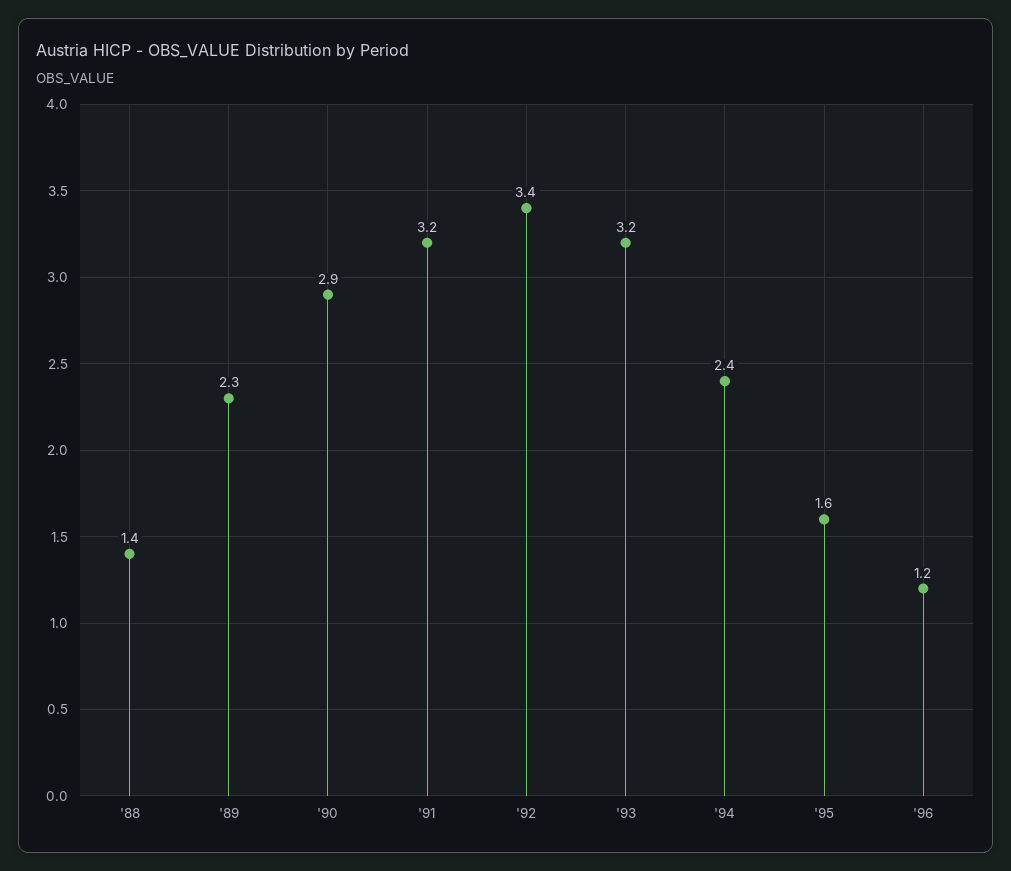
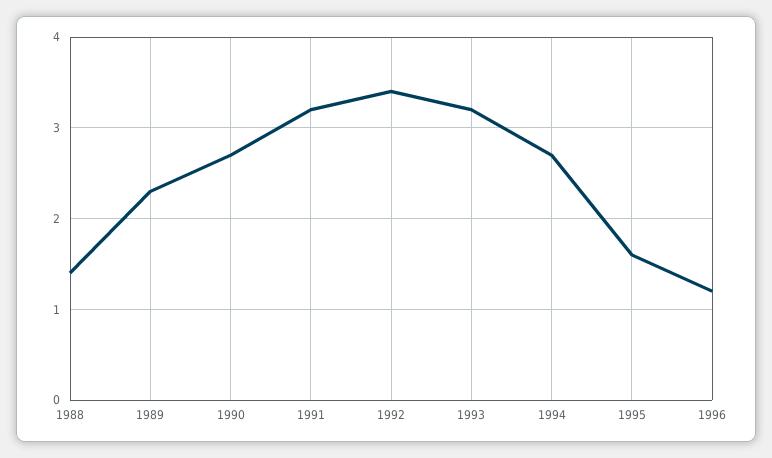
  {
    "'88": 1.4,
    "'89": 2.3,
-   "'90": 2.9,
+   "'90": 2.7,
    "'91": 3.2,
    "'92": 3.4,
    "'93": 3.2,
-   "'94": 2.4,
+   "'94": 2.7,
    "'95": 1.6,
    "'96": 1.2
  }

